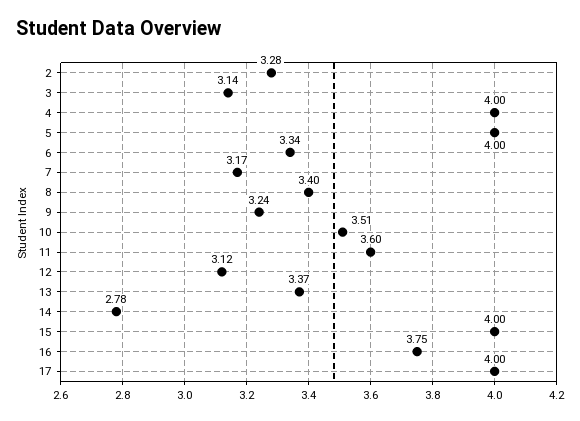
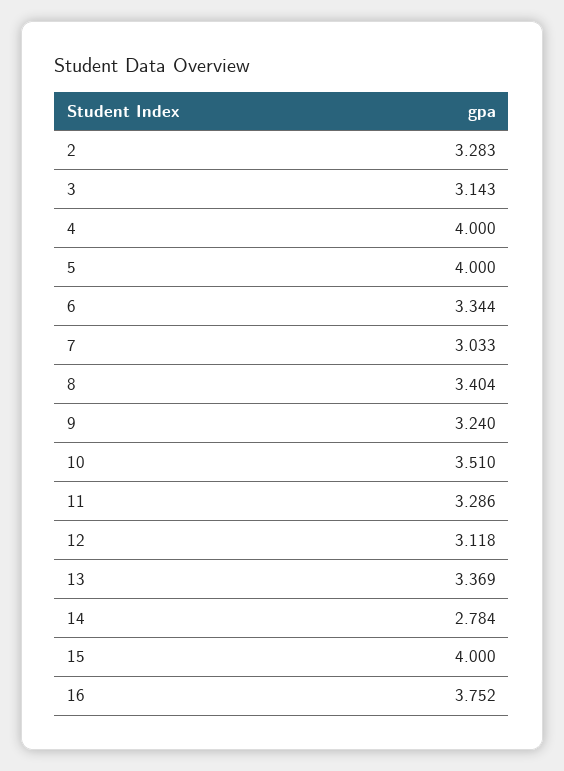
  {
    "2": 3.283,
    "3": 3.143,
    "4": 4,
    "5": 4,
    "6": 3.344,
-   "7": 3.17,
+   "7": 3.033,
    "8": 3.404,
    "9": 3.24,
    "10": 3.51,
-   "11": 3.6,
+   "11": 3.286,
    "12": 3.118,
    "13": 3.369,
    "14": 2.784,
    "15": 4,
-   "16": 3.752,
+   "16": 3.752
-   "17": 4
  }

